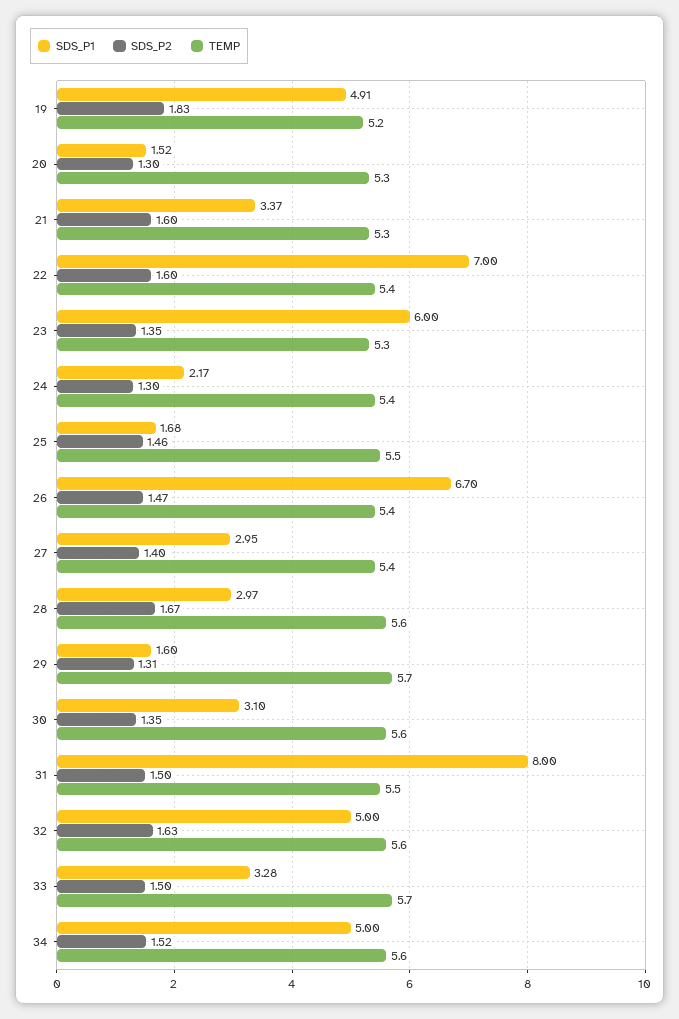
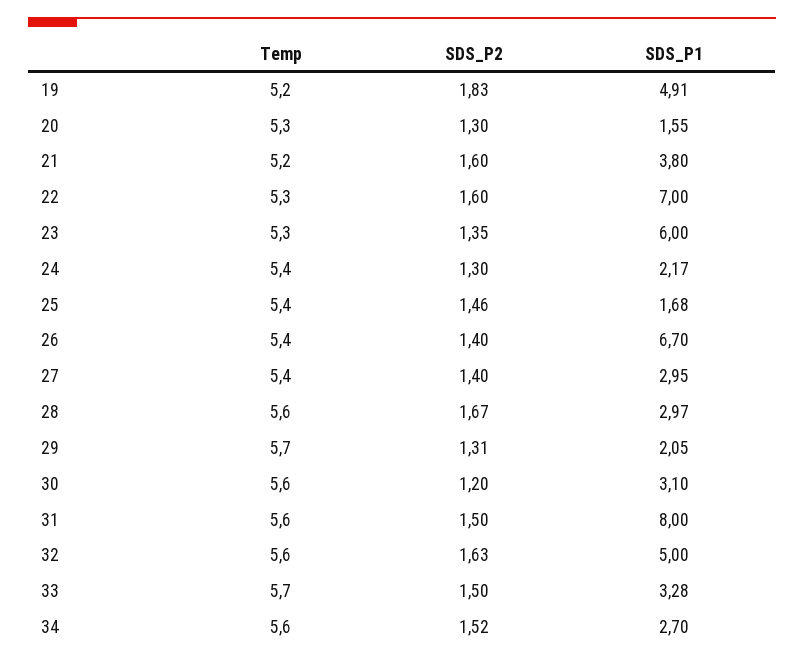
  {
    "SDS_P1": {
      "19": 4.91,
-     "20": 1.52,
+     "20": 1.55,
-     "21": 3.37,
+     "21": 3.8,
      "22": 7,
      "23": 6,
      "24": 2.17,
      "25": 1.68,
      "26": 6.7,
      "27": 2.95,
      "28": 2.97,
-     "29": 1.6,
+     "29": 2.05,
      "30": 3.1,
      "31": 8,
      "32": 5,
      "33": 3.28,
-     "34": 5
+     "34": 2.7
    },
    "SDS_P2": {
      "19": 1.83,
      "20": 1.3,
      "21": 1.6,
      "22": 1.6,
      "23": 1.35,
      "24": 1.3,
      "25": 1.46,
-     "26": 1.47,
+     "26": 1.4,
      "27": 1.4,
      "28": 1.67,
      "29": 1.31,
-     "30": 1.35,
+     "30": 1.2,
      "31": 1.5,
      "32": 1.63,
      "33": 1.5,
      "34": 1.52
    },
    "TEMP": {
      "19": 5.2,
      "20": 5.3,
-     "21": 5.3,
+     "21": 5.2,
-     "22": 5.4,
+     "22": 5.3,
      "23": 5.3,
      "24": 5.4,
-     "25": 5.5,
+     "25": 5.4,
      "26": 5.4,
      "27": 5.4,
      "28": 5.6,
      "29": 5.7,
      "30": 5.6,
-     "31": 5.5,
+     "31": 5.6,
      "32": 5.6,
      "33": 5.7,
      "34": 5.6
    }
  }

